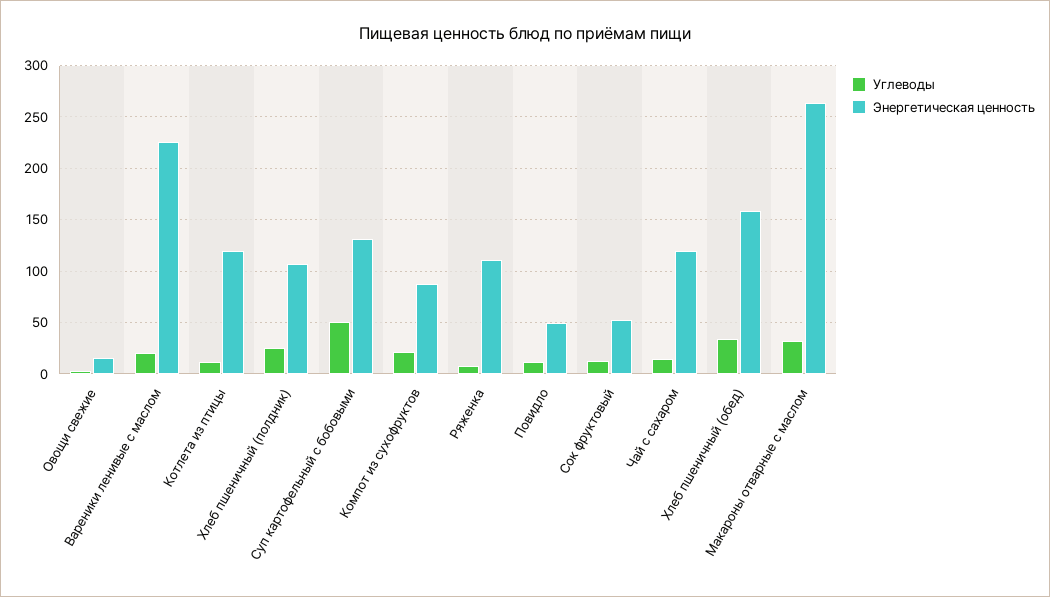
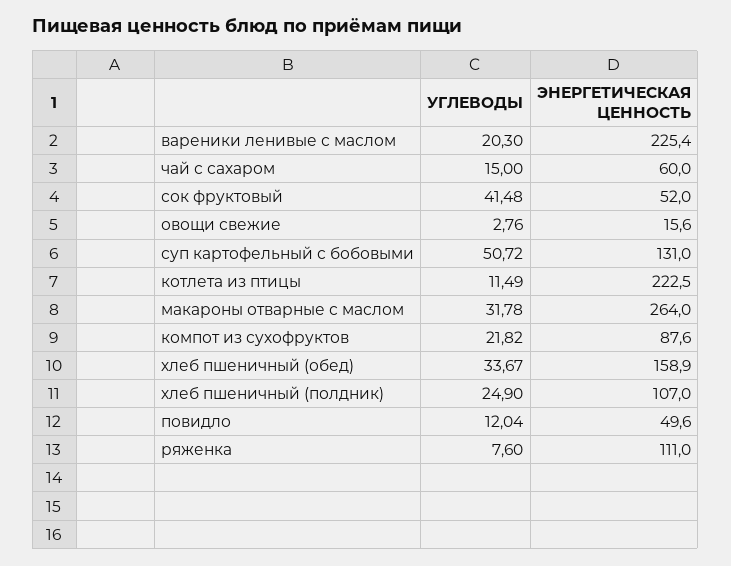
  {
    "Углеводы": {
      "Овощи свежие": 2.76,
      "Вареники ленивые с маслом": 20.3,
      "Котлета из птицы": 11.49,
      "Хлеб пшеничный (полдник)": 24.9,
      "Суп картофельный с бобовыми": 50.72,
      "Компот из сухофруктов": 21.82,
      "Ряженка": 7.6,
      "Повидло": 12.04,
-     "Сок фруктовый": 10,
+     "Сок фруктовый": 41.48,
      "Чай с сахаром": 15,
      "Хлеб пшеничный (обед)": 33.67,
      "Макароны отварные с маслом": 31.78
    },
    "Энергетическая ценность": {
      "Овощи свежие": 15.6,
      "Вареники ленивые с маслом": 225.4,
-     "Котлета из птицы": 120,
+     "Котлета из птицы": 222.5,
      "Хлеб пшеничный (полдник)": 107,
      "Суп картофельный с бобовыми": 131,
      "Компот из сухофруктов": 87.6,
      "Ряженка": 111,
      "Повидло": 49.6,
      "Сок фруктовый": 52,
-     "Чай с сахаром": 120,
+     "Чай с сахаром": 60,
      "Хлеб пшеничный (обед)": 158.9,
      "Макароны отварные с маслом": 264
    }
  }

